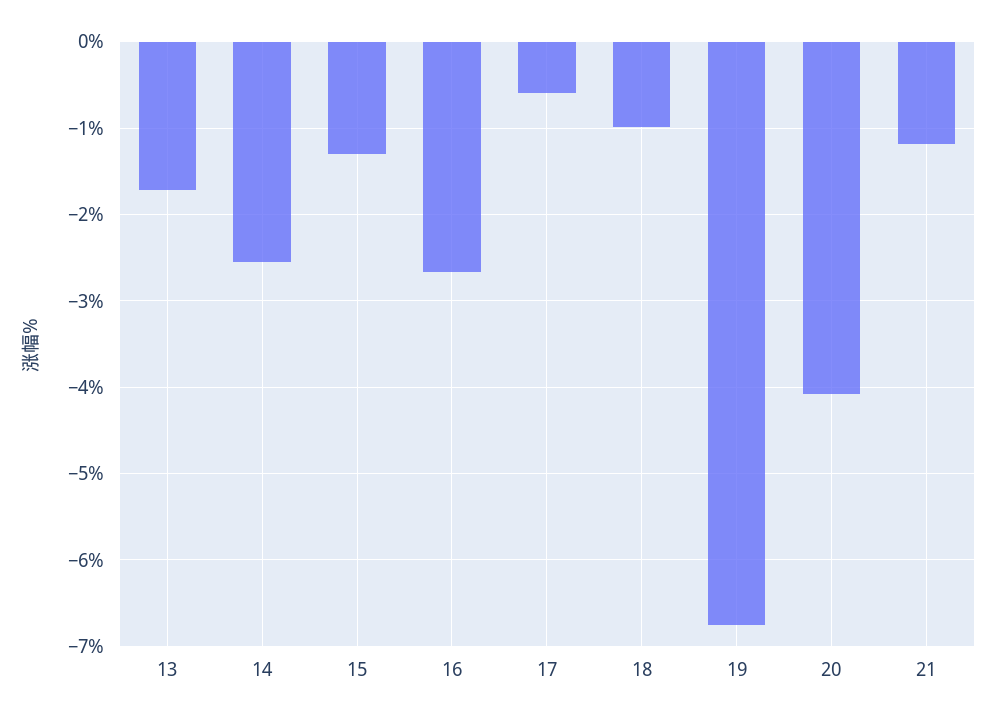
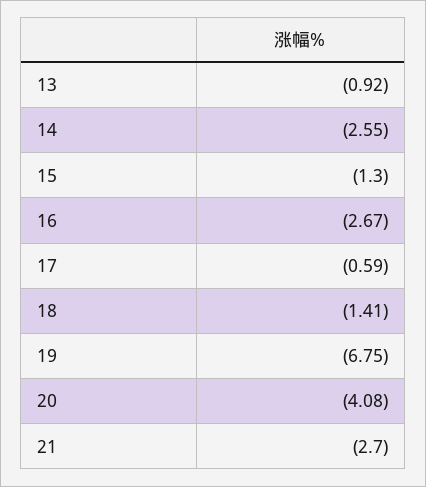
  {
-   "13": -1.7,
+   "13": -0.92,
    "14": -2.55,
    "15": -1.3,
    "16": -2.67,
    "17": -0.59,
-   "18": -1,
+   "18": -1.41,
    "19": -6.75,
    "20": -4.08,
-   "21": -1.2
+   "21": -2.7
  }

